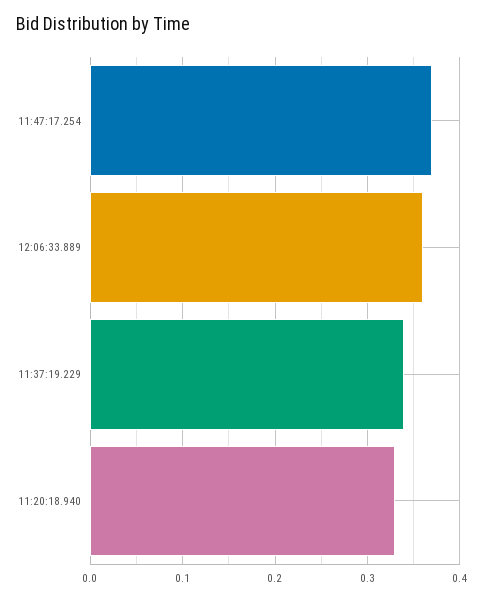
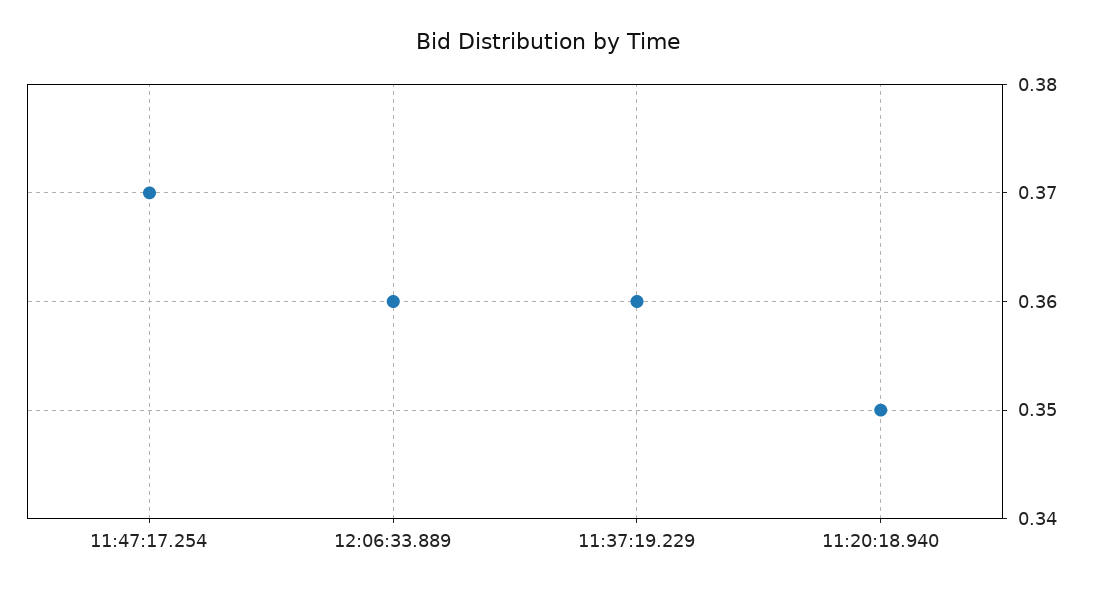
  {
    "11:47:17.254": 0.37,
    "12:06:33.889": 0.36,
-   "11:37:19.229": 0.34,
+   "11:37:19.229": 0.36,
-   "11:20:18.940": 0.33
+   "11:20:18.940": 0.35
  }

